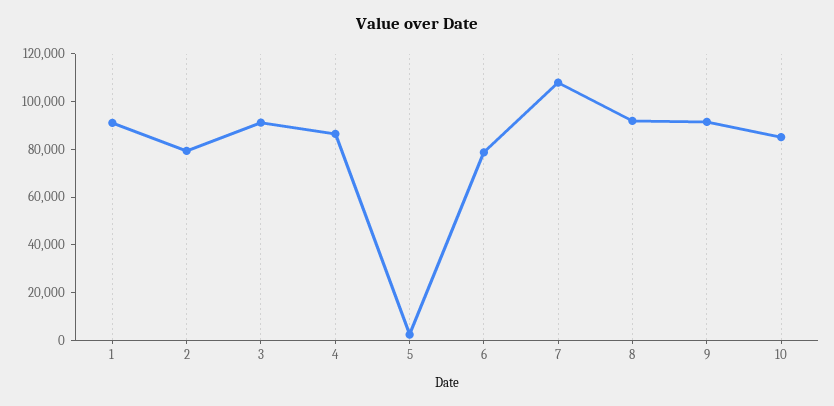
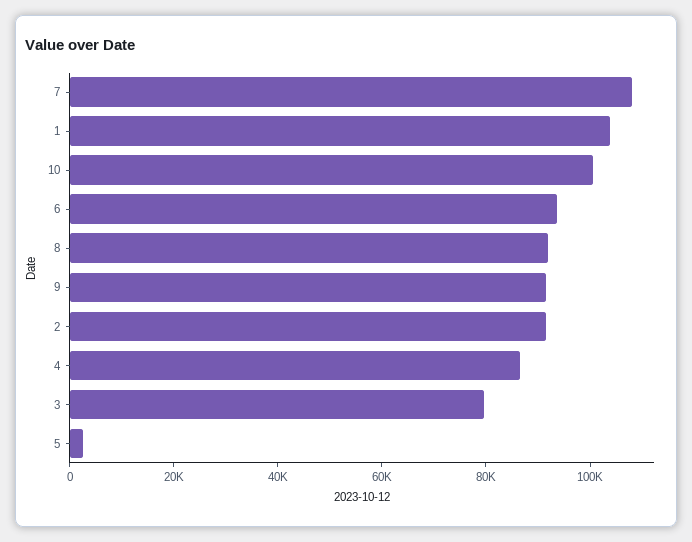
  {
-   "1": 90000,
+   "1": 105000,
-   "2": 80000,
+   "2": 90000,
-   "3": 90000,
+   "3": 80000,
    "4": 85000,
    "5": 5000,
-   "6": 80000,
+   "6": 95000,
    "7": 110000,
    "8": 90000,
    "9": 90000,
-   "10": 85000
+   "10": 100000
  }

